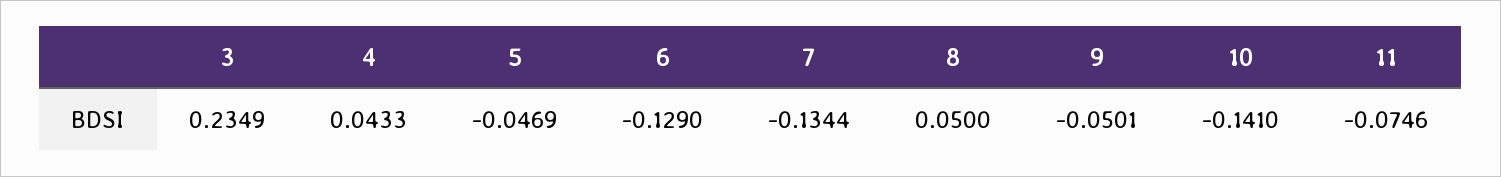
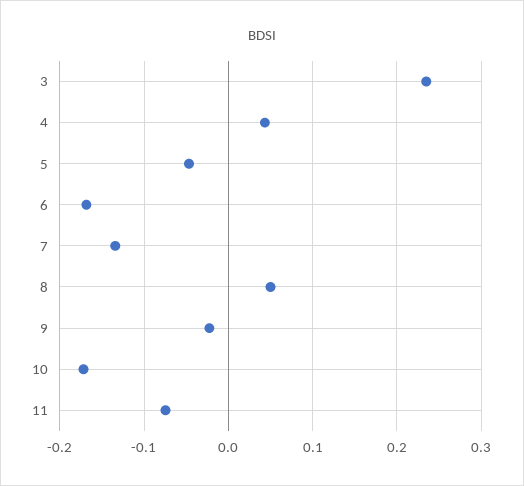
  {
    "3": 0.2349,
    "4": 0.0433,
    "5": -0.0469,
-   "6": -0.129,
+   "6": -0.17,
    "7": -0.1344,
    "8": 0.05,
-   "9": -0.0501,
+   "9": -0.02,
-   "10": -0.141,
+   "10": -0.17,
    "11": -0.0746
  }

